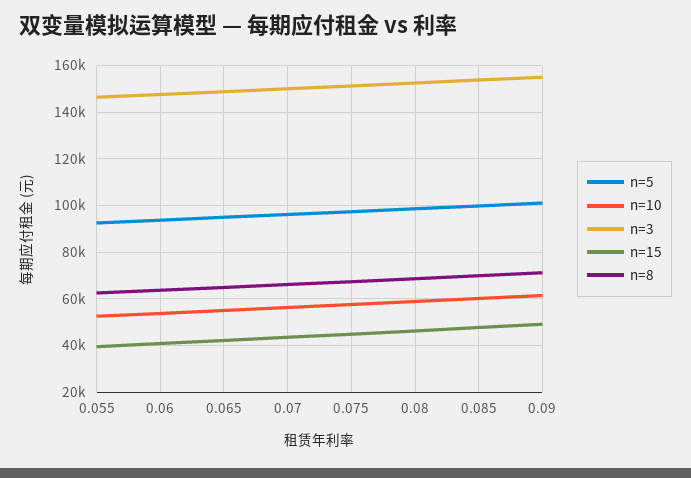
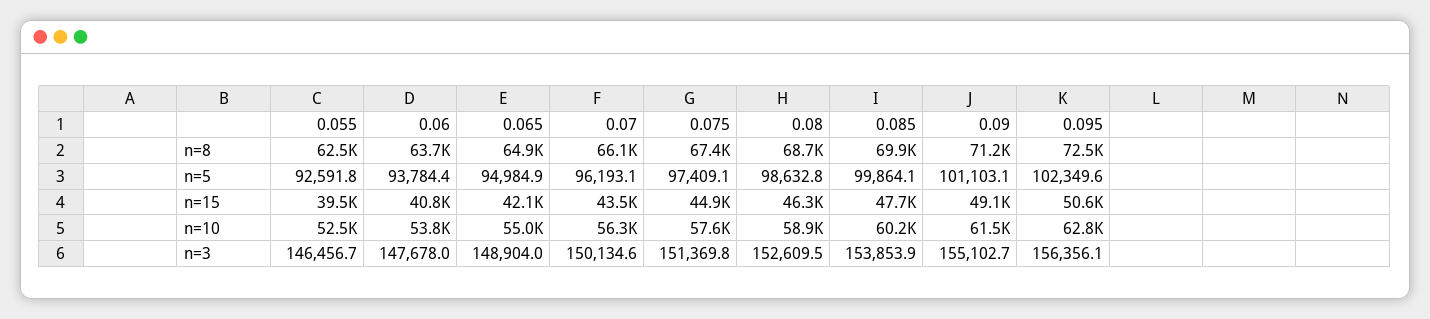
  {
    "n=5": {
      "0.055": 92591.8,
      "0.06": 93784.4,
      "0.065": 94984.9,
      "0.07": 96193.1,
      "0.075": 97409.1,
      "0.08": 98632.8,
      "0.085": 99864.1,
-     "0.09": 101103.1
+     "0.09": 101103.1,
+     "0.095": 102349.6
    },
    "n=10": {
      "0.055": 52500,
      "0.06": 53800,
      "0.065": 55000,
      "0.07": 56300,
      "0.075": 57600,
      "0.08": 58900,
      "0.085": 60200,
-     "0.09": 61500
+     "0.09": 61500,
+     "0.095": 62800
    },
    "n=3": {
      "0.055": 146456.7,
      "0.06": 147678,
      "0.065": 148904,
      "0.07": 150134.6,
      "0.075": 151369.8,
      "0.08": 152609.5,
      "0.085": 153853.9,
-     "0.09": 155102.7
+     "0.09": 155102.7,
+     "0.095": 156356.1
    },
    "n=15": {
      "0.055": 39500,
      "0.06": 40800,
      "0.065": 42100,
      "0.07": 43500,
      "0.075": 44900,
      "0.08": 46300,
      "0.085": 47700,
-     "0.09": 49100
+     "0.09": 49100,
+     "0.095": 50600
    },
    "n=8": {
      "0.055": 62500,
      "0.06": 63700,
      "0.065": 64900,
      "0.07": 66100,
      "0.075": 67400,
      "0.08": 68700,
      "0.085": 69900,
-     "0.09": 71200
+     "0.09": 71200,
+     "0.095": 72500
    }
  }

